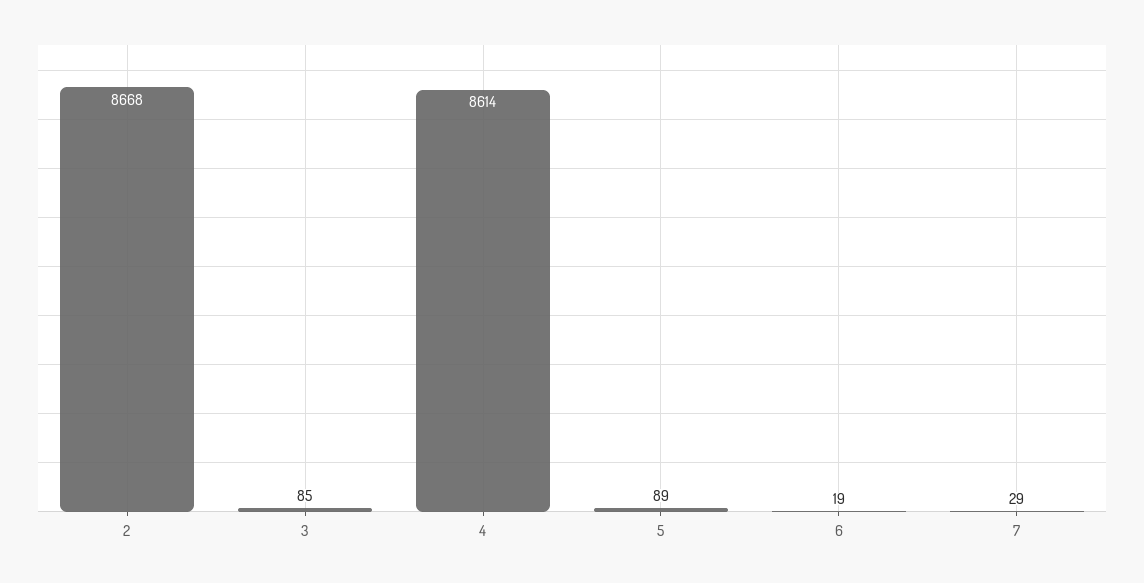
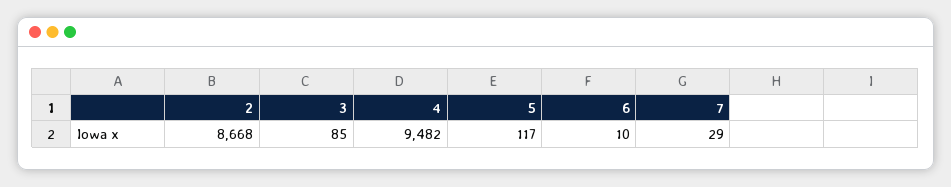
  {
    "2": 8668,
    "3": 85,
-   "4": 8614,
+   "4": 9482,
-   "5": 89,
+   "5": 117,
-   "6": 19,
+   "6": 10,
    "7": 29
  }

